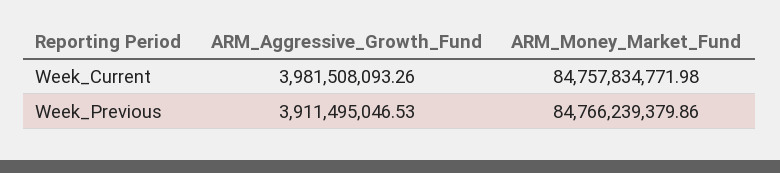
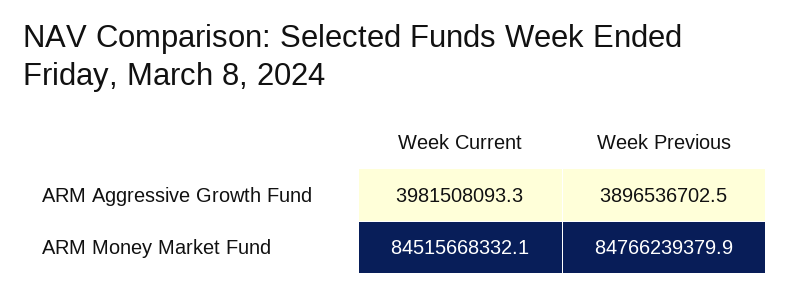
  {
    "ARM_Aggressive_Growth_Fund": {
      "Week_Current": 3981508093.26,
-     "Week_Previous": 3911495046.53
+     "Week_Previous": 3896536702.5
    },
    "ARM_Money_Market_Fund": {
-     "Week_Current": 84757834771.98,
+     "Week_Current": 84515668332.1,
      "Week_Previous": 84766239379.86
    }
  }

